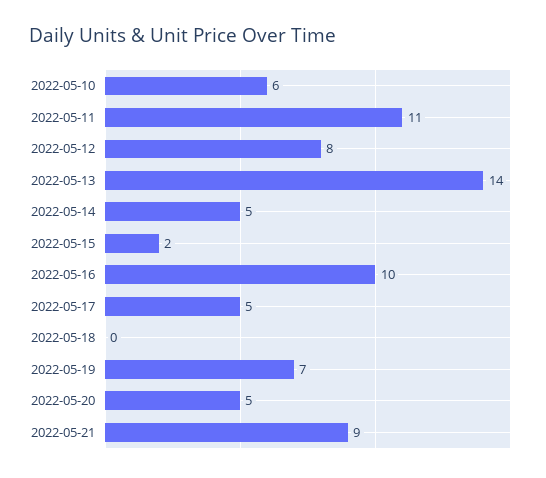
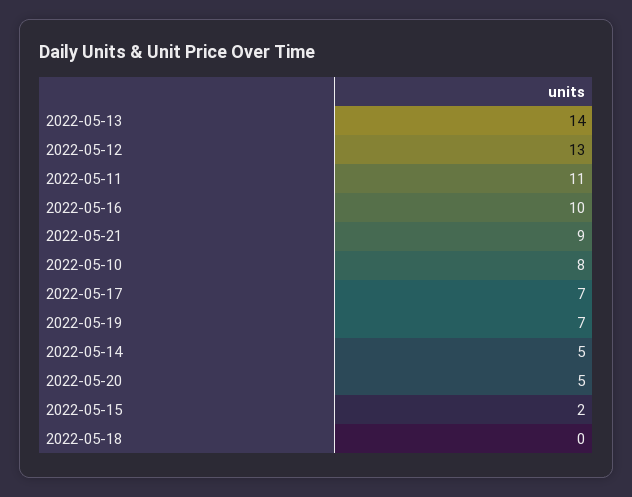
  {
-   "2022-05-10": 6,
+   "2022-05-10": 8,
    "2022-05-11": 11,
-   "2022-05-12": 8,
+   "2022-05-12": 13,
    "2022-05-13": 14,
    "2022-05-14": 5,
    "2022-05-15": 2,
    "2022-05-16": 10,
-   "2022-05-17": 5,
+   "2022-05-17": 7,
    "2022-05-18": 0,
    "2022-05-19": 7,
    "2022-05-20": 5,
    "2022-05-21": 9
  }

